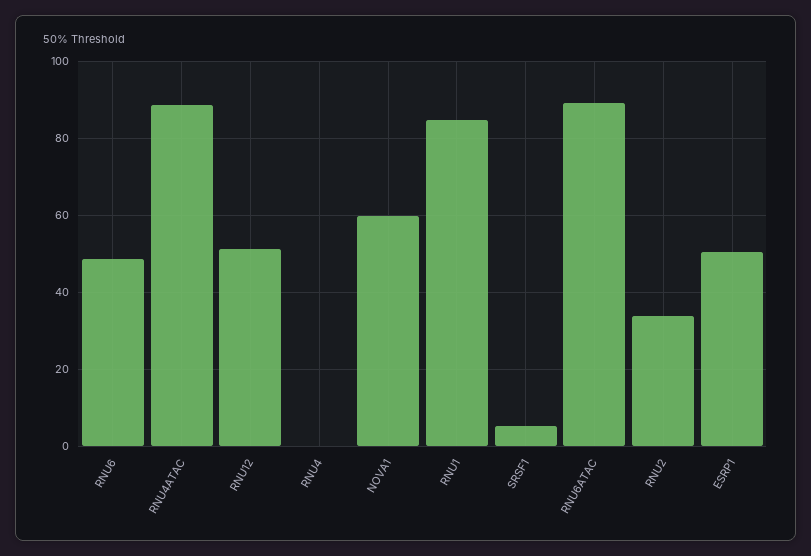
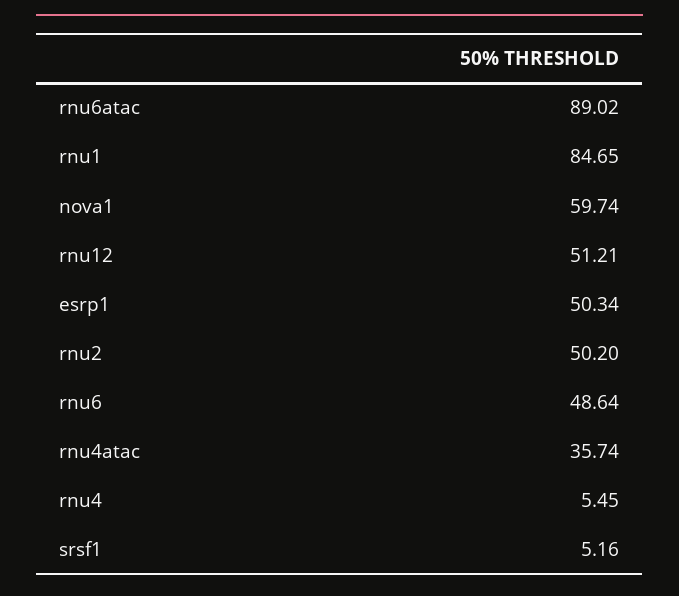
  {
    "RNU6": 48.64,
-   "RNU4ATAC": 88,
+   "RNU4ATAC": 35.74,
    "RNU12": 51.21,
-   "RNU4": 0,
+   "RNU4": 5.45,
    "NOVA1": 59.74,
    "RNU1": 84.65,
    "SRSF1": 5.16,
    "RNU6ATAC": 89.02,
-   "RNU2": 34,
+   "RNU2": 50.2,
    "ESRP1": 50.34
  }

